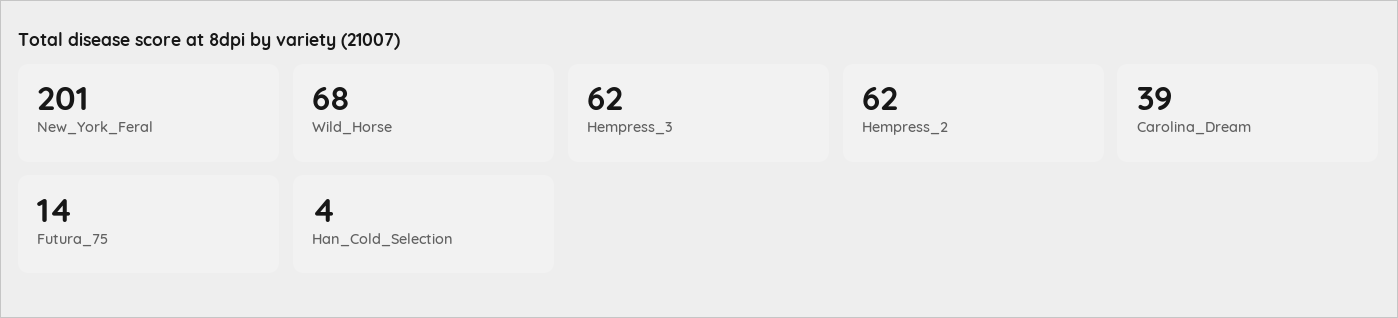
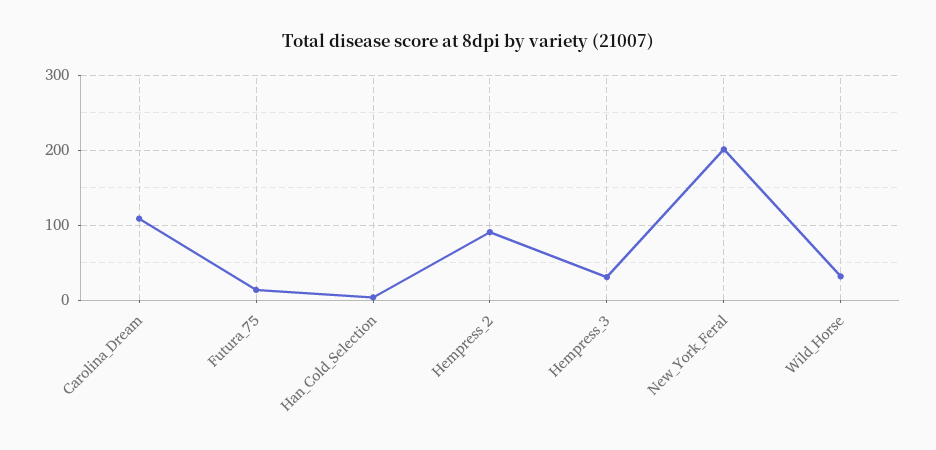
  {
    "New_York_Feral": 201,
-   "Wild_Horse": 68,
+   "Wild_Horse": 30,
-   "Hempress_3": 62,
+   "Hempress_3": 30,
-   "Hempress_2": 62,
+   "Hempress_2": 90,
-   "Carolina_Dream": 39,
+   "Carolina_Dream": 110,
    "Futura_75": 14,
    "Han_Cold_Selection": 4
  }

